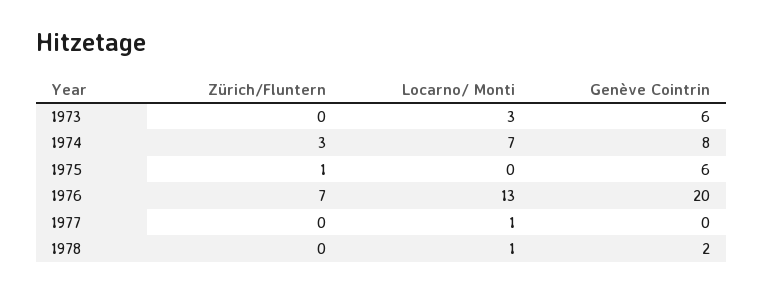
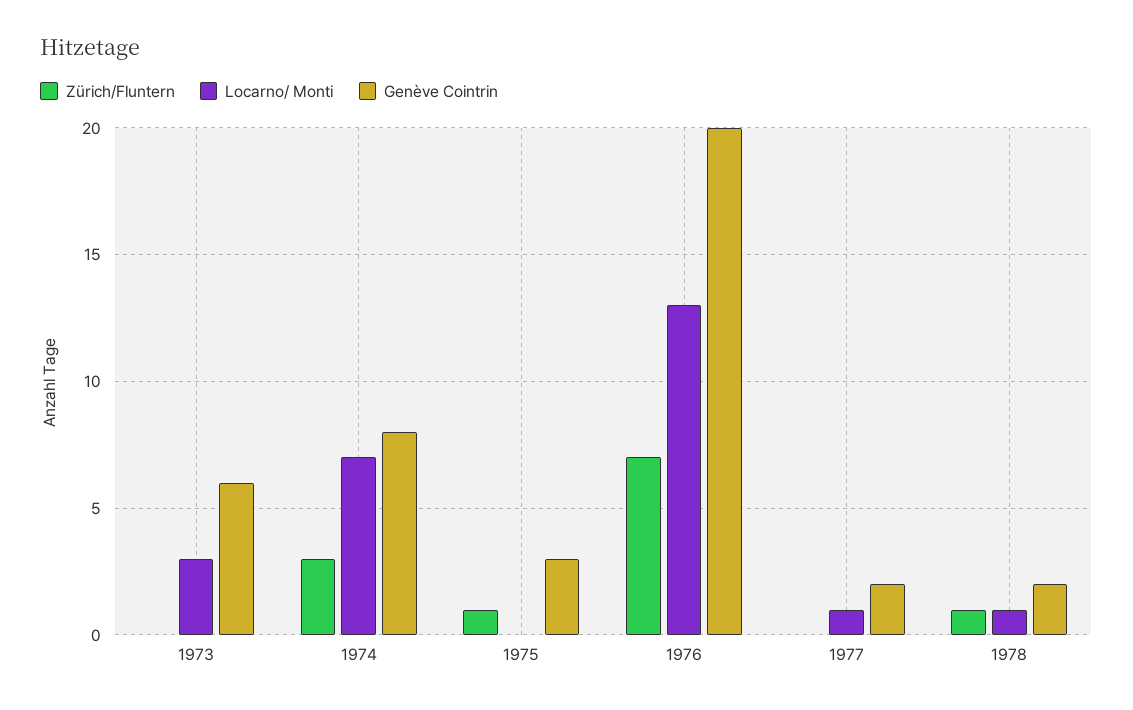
  {
    "Zürich/Fluntern": {
      "1973": 0,
      "1974": 3,
      "1975": 1,
      "1976": 7,
      "1977": 0,
-     "1978": 0
+     "1978": 1
    },
    "Locarno/ Monti": {
      "1973": 3,
      "1974": 7,
      "1975": 0,
      "1976": 13,
      "1977": 1,
      "1978": 1
    },
    "Genève Cointrin": {
      "1973": 6,
      "1974": 8,
-     "1975": 6,
+     "1975": 3,
      "1976": 20,
-     "1977": 0,
+     "1977": 2,
      "1978": 2
    }
  }

